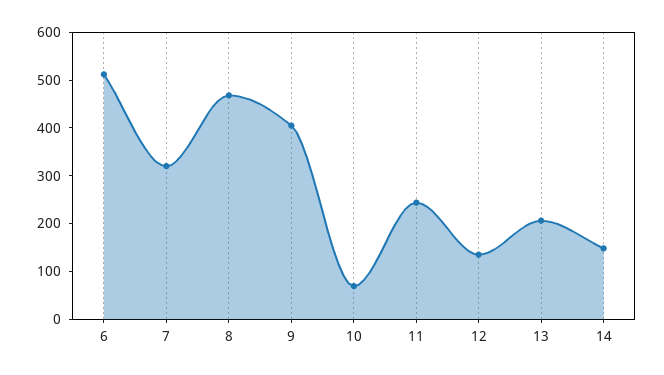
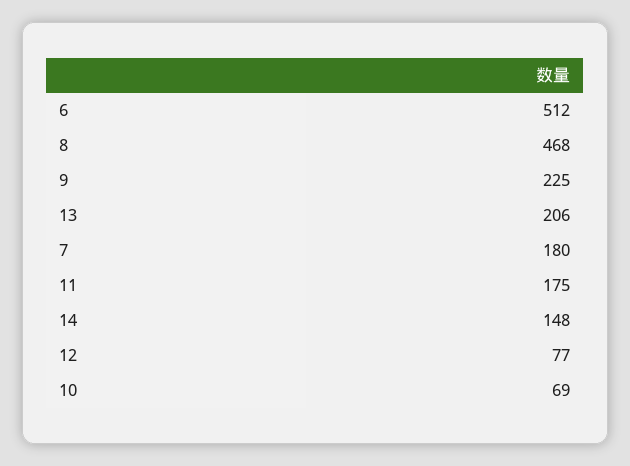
  {
    "6": 512,
-   "7": 320,
+   "7": 180,
    "8": 468,
-   "9": 400,
+   "9": 225,
    "10": 69,
-   "11": 240,
+   "11": 175,
-   "12": 140,
+   "12": 77,
    "13": 206,
    "14": 148
  }

